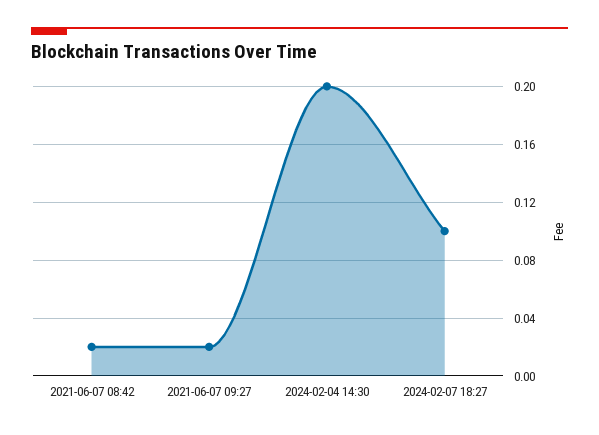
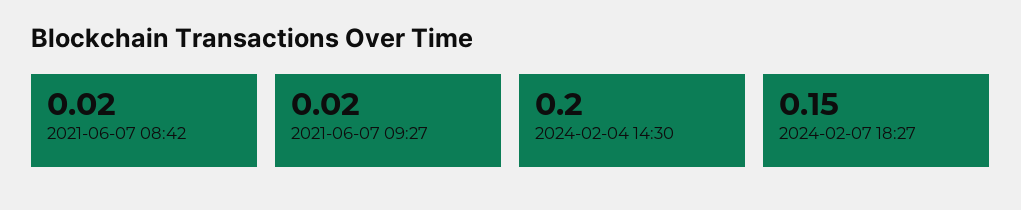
  {
    "2021-06-07 08:42": 0.02,
    "2021-06-07 09:27": 0.02,
    "2024-02-04 14:30": 0.2,
-   "2024-02-07 18:27": 0.1
+   "2024-02-07 18:27": 0.15
  }

